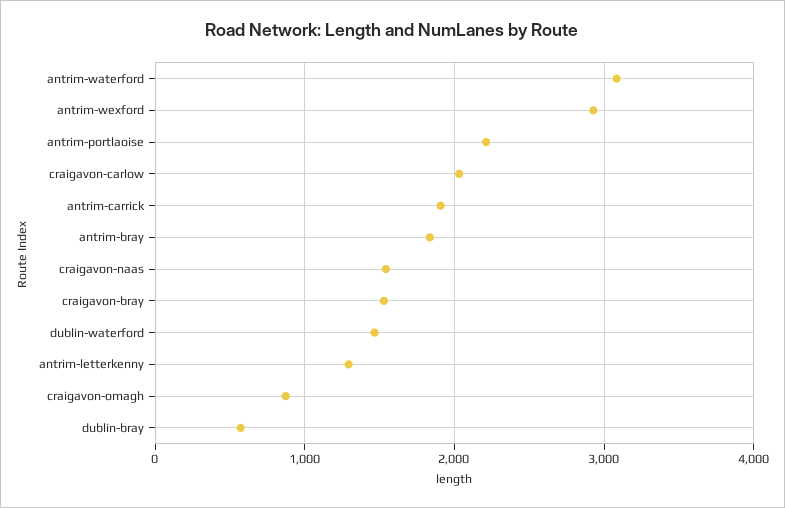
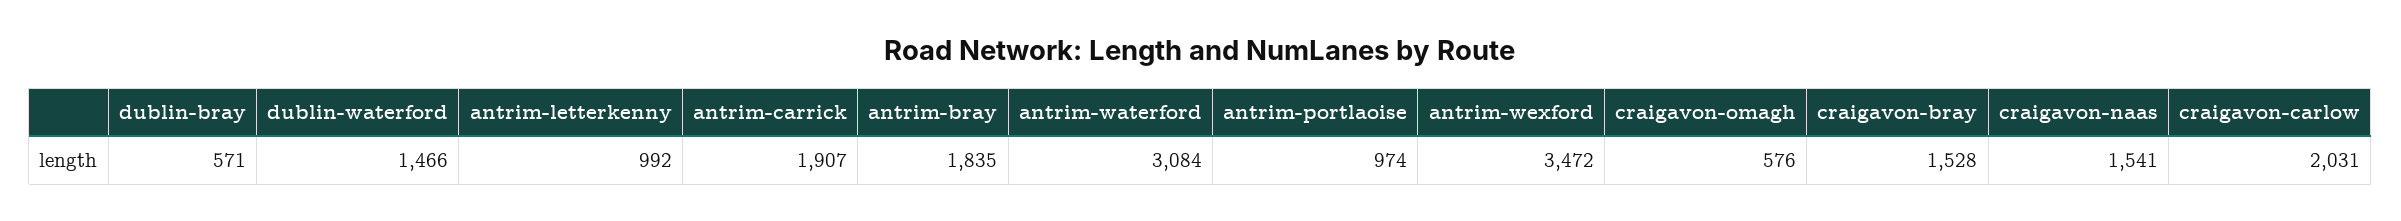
  {
    "antrim-waterford": 3084,
-   "antrim-wexford": 2900,
+   "antrim-wexford": 3472,
-   "antrim-portlaoise": 2200,
+   "antrim-portlaoise": 974,
    "craigavon-carlow": 2031,
    "antrim-carrick": 1907,
    "antrim-bray": 1835,
    "craigavon-naas": 1541,
    "craigavon-bray": 1528,
    "dublin-waterford": 1466,
-   "antrim-letterkenny": 1300,
+   "antrim-letterkenny": 992,
-   "craigavon-omagh": 900,
+   "craigavon-omagh": 576,
    "dublin-bray": 571
  }

